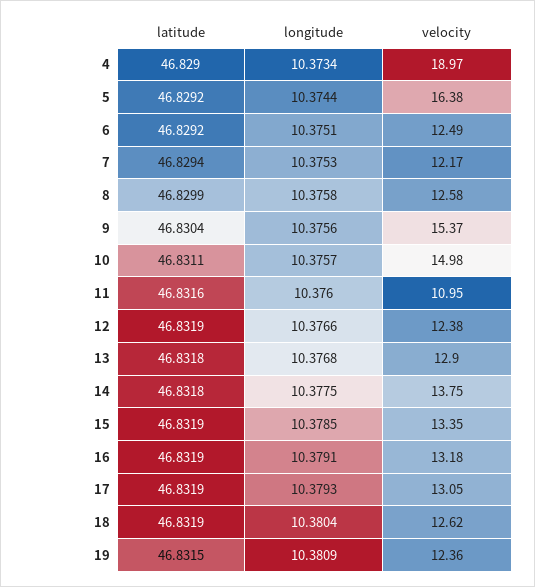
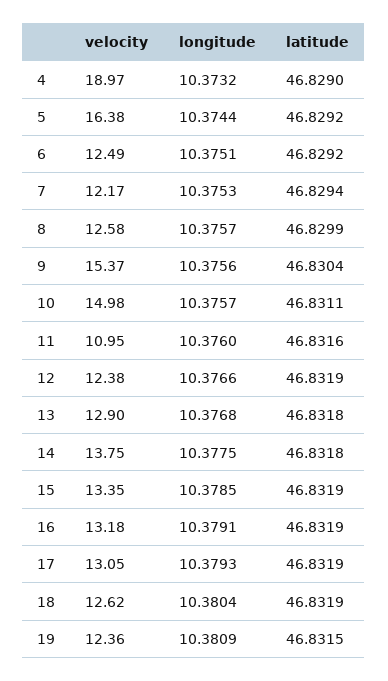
  {
    "latitude": {
      "4": 46.829,
      "5": 46.8292,
      "6": 46.8292,
      "7": 46.8294,
      "8": 46.8299,
      "9": 46.8304,
      "10": 46.8311,
      "11": 46.8316,
      "12": 46.8319,
      "13": 46.8318,
      "14": 46.8318,
      "15": 46.8319,
      "16": 46.8319,
      "17": 46.8319,
      "18": 46.8319,
      "19": 46.8315
    },
    "longitude": {
-     "4": 10.3734,
+     "4": 10.3732,
      "5": 10.3744,
      "6": 10.3751,
      "7": 10.3753,
-     "8": 10.3758,
+     "8": 10.3757,
      "9": 10.3756,
      "10": 10.3757,
      "11": 10.376,
      "12": 10.3766,
      "13": 10.3768,
      "14": 10.3775,
      "15": 10.3785,
      "16": 10.3791,
      "17": 10.3793,
      "18": 10.3804,
      "19": 10.3809
    },
    "velocity": {
      "4": 18.97,
      "5": 16.38,
      "6": 12.49,
      "7": 12.17,
      "8": 12.58,
      "9": 15.37,
      "10": 14.98,
      "11": 10.95,
      "12": 12.38,
      "13": 12.9,
      "14": 13.75,
      "15": 13.35,
      "16": 13.18,
      "17": 13.05,
      "18": 12.62,
      "19": 12.36
    }
  }

